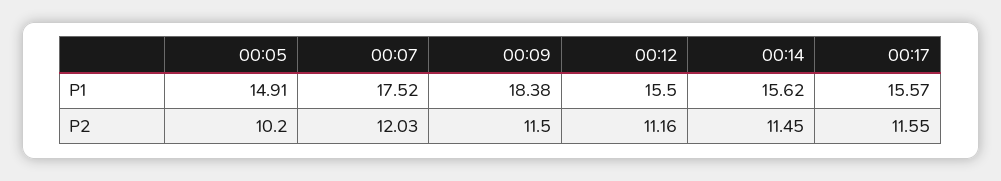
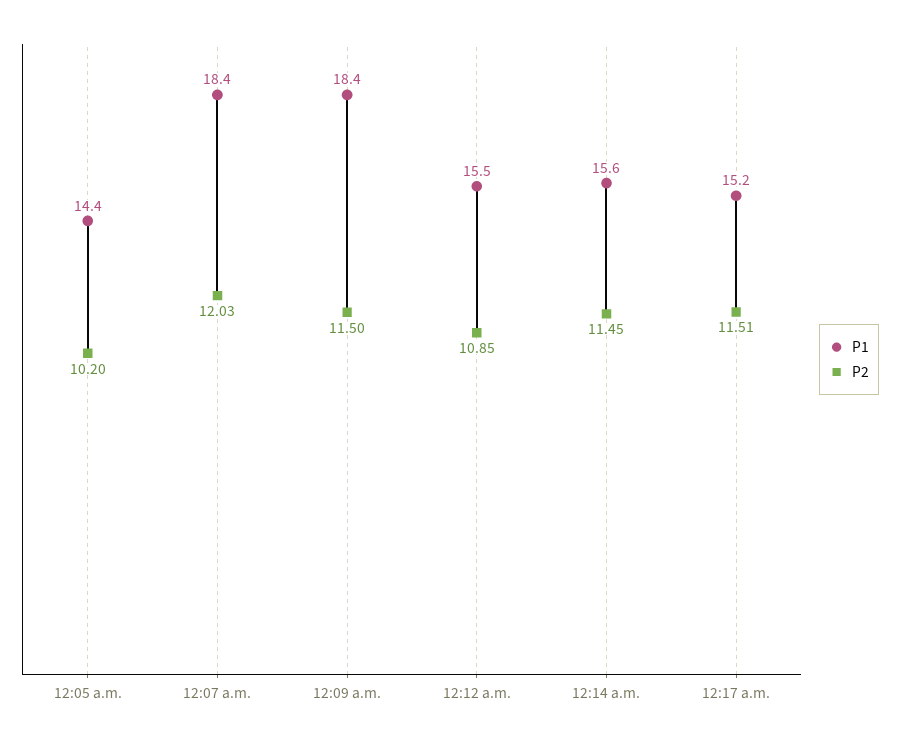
  {
    "P1": {
-     "00:05": 14.91,
+     "00:05": 14.4,
-     "00:07": 17.52,
+     "00:07": 18.4,
      "00:09": 18.38,
      "00:12": 15.5,
      "00:14": 15.62,
-     "00:17": 15.57
+     "00:17": 15.2
    },
    "P2": {
      "00:05": 10.2,
      "00:07": 12.03,
      "00:09": 11.5,
-     "00:12": 11.16,
+     "00:12": 10.85,
      "00:14": 11.45,
-     "00:17": 11.55
+     "00:17": 11.51
    }
  }

